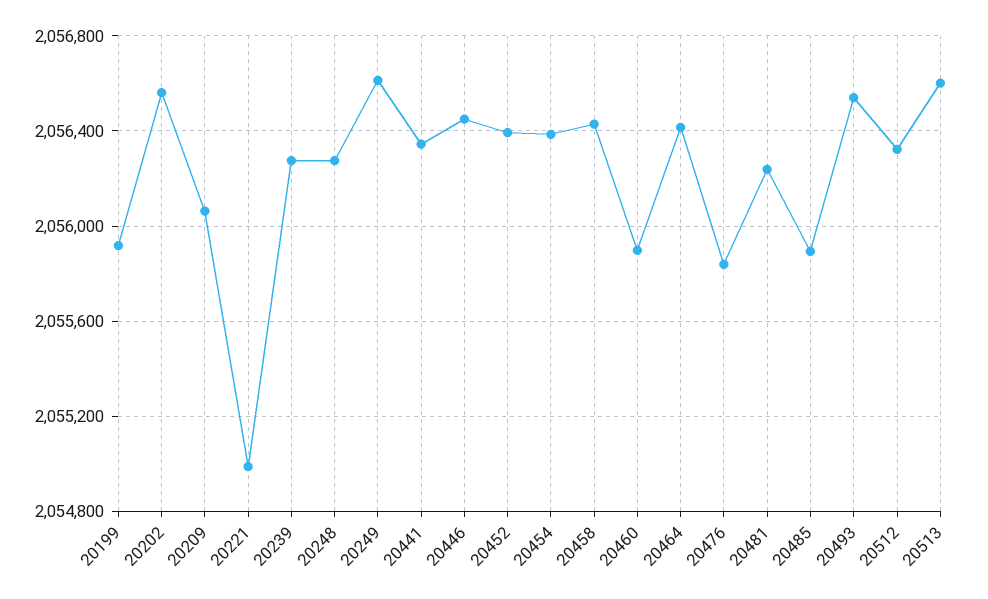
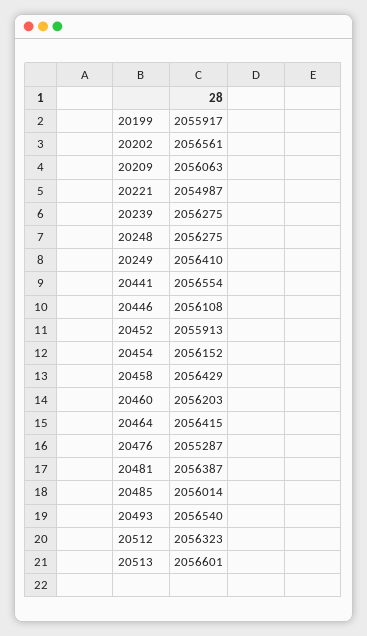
  {
    "20199": 2055917,
    "20202": 2056561,
    "20209": 2056063,
    "20221": 2054987,
    "20239": 2056275,
    "20248": 2056275,
-   "20249": 2056600,
+   "20249": 2056410,
-   "20441": 2056350,
+   "20441": 2056554,
-   "20446": 2056450,
+   "20446": 2056108,
-   "20452": 2056400,
+   "20452": 2055913,
-   "20454": 2056400,
+   "20454": 2056152,
    "20458": 2056429,
-   "20460": 2055900,
+   "20460": 2056203,
    "20464": 2056415,
-   "20476": 2055850,
+   "20476": 2055287,
-   "20481": 2056250,
+   "20481": 2056387,
-   "20485": 2055900,
+   "20485": 2056014,
    "20493": 2056540,
    "20512": 2056323,
    "20513": 2056601
  }

